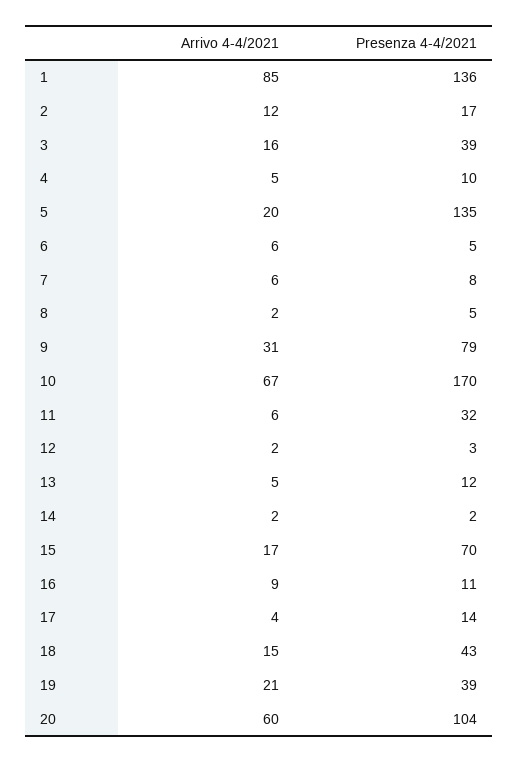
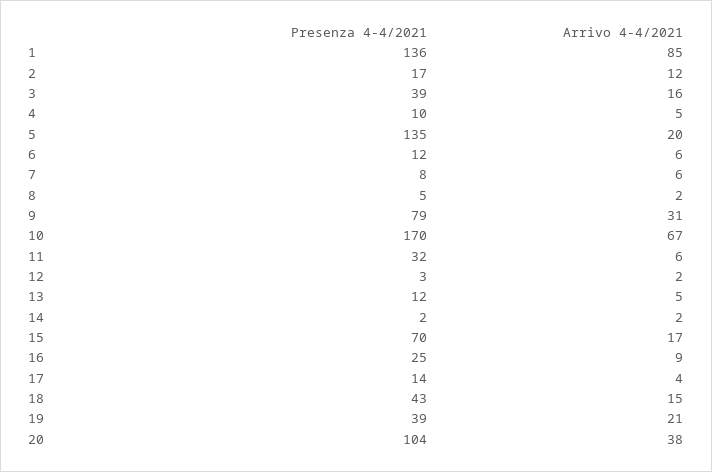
  {
    "Arrivo 4-4/2021": {
      "1": 85,
      "2": 12,
      "3": 16,
      "4": 5,
      "5": 20,
      "6": 6,
      "7": 6,
      "8": 2,
      "9": 31,
      "10": 67,
      "11": 6,
      "12": 2,
      "13": 5,
      "14": 2,
      "15": 17,
      "16": 9,
      "17": 4,
      "18": 15,
      "19": 21,
-     "20": 60
+     "20": 38
    },
    "Presenza 4-4/2021": {
      "1": 136,
      "2": 17,
      "3": 39,
      "4": 10,
      "5": 135,
-     "6": 5,
+     "6": 12,
      "7": 8,
      "8": 5,
      "9": 79,
      "10": 170,
      "11": 32,
      "12": 3,
      "13": 12,
      "14": 2,
      "15": 70,
-     "16": 11,
+     "16": 25,
      "17": 14,
      "18": 43,
      "19": 39,
      "20": 104
    }
  }

